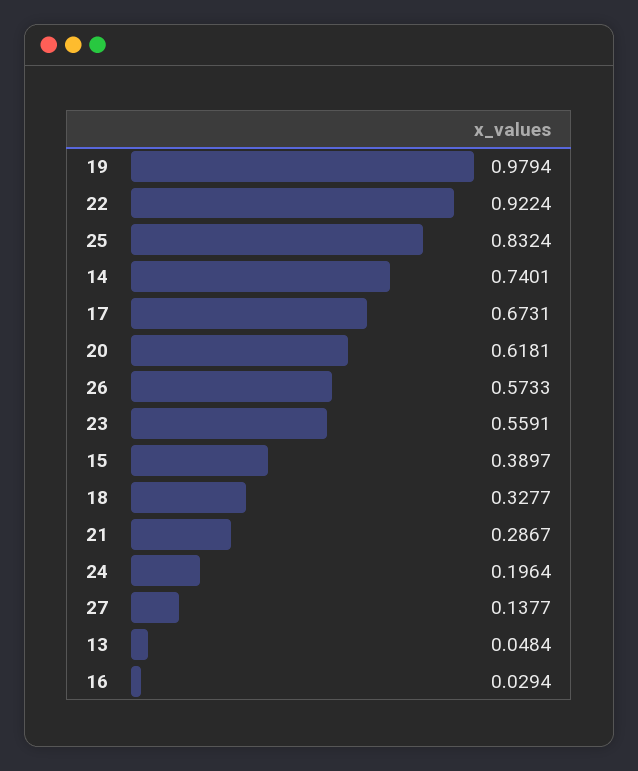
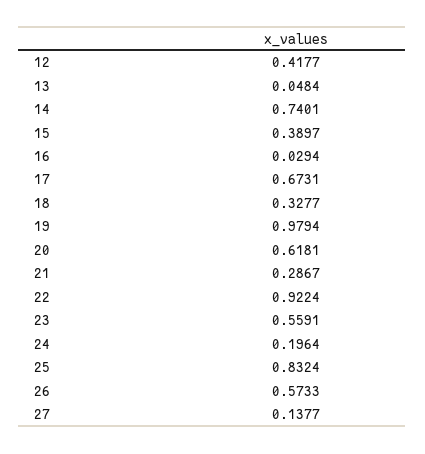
  {
    "19": 0.9794,
    "22": 0.9224,
    "25": 0.8324,
    "14": 0.7401,
    "17": 0.6731,
    "20": 0.6181,
    "26": 0.5733,
    "23": 0.5591,
    "15": 0.3897,
    "18": 0.3277,
    "21": 0.2867,
    "24": 0.1964,
    "27": 0.1377,
    "13": 0.0484,
-   "16": 0.0294
+   "16": 0.0294,
+   "12": 0.4177
  }

